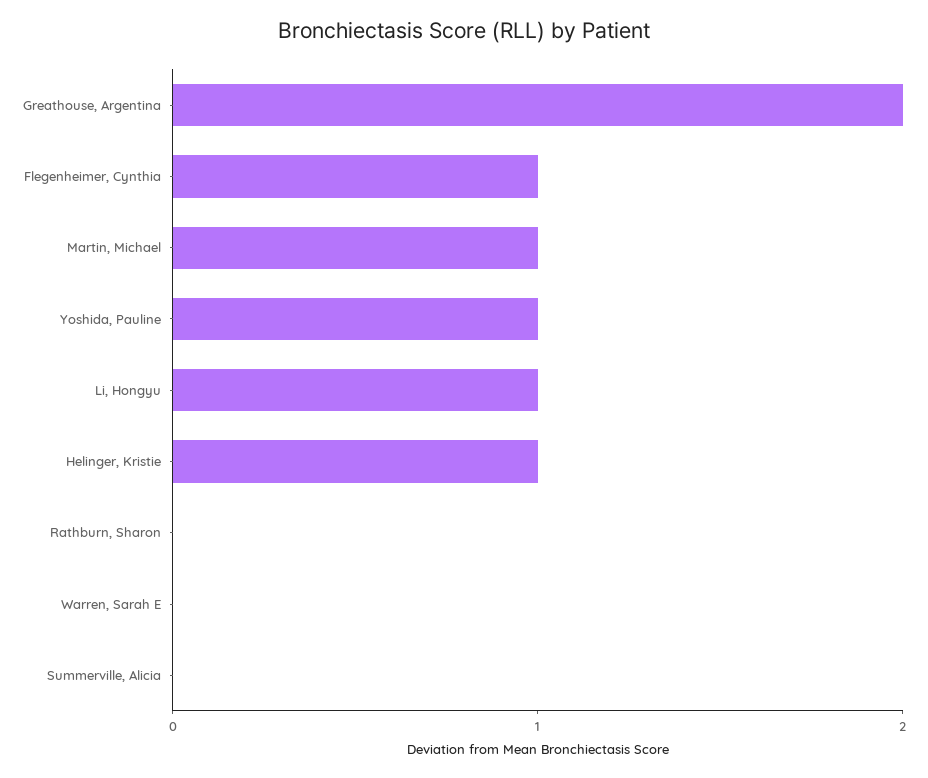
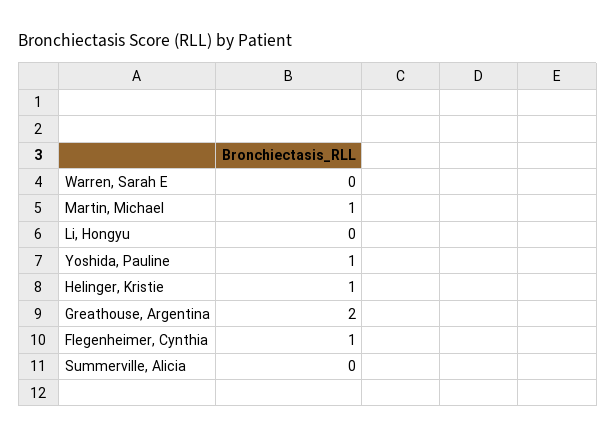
  {
    "Greathouse, Argentina": 2,
    "Flegenheimer, Cynthia": 1,
    "Martin, Michael": 1,
    "Yoshida, Pauline": 1,
-   "Li, Hongyu": 1,
+   "Li, Hongyu": 0,
    "Helinger, Kristie": 1,
-   "Rathburn, Sharon": 0,
    "Warren, Sarah E": 0,
    "Summerville, Alicia": 0
  }

